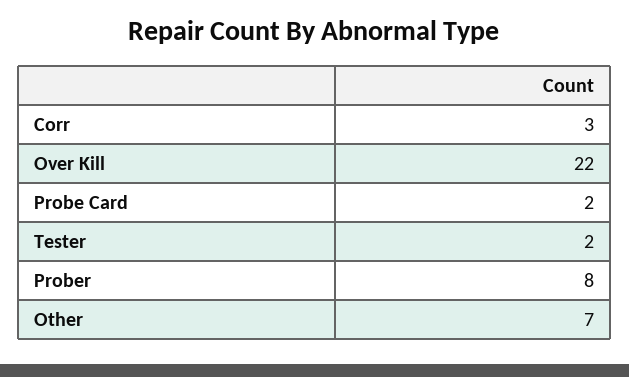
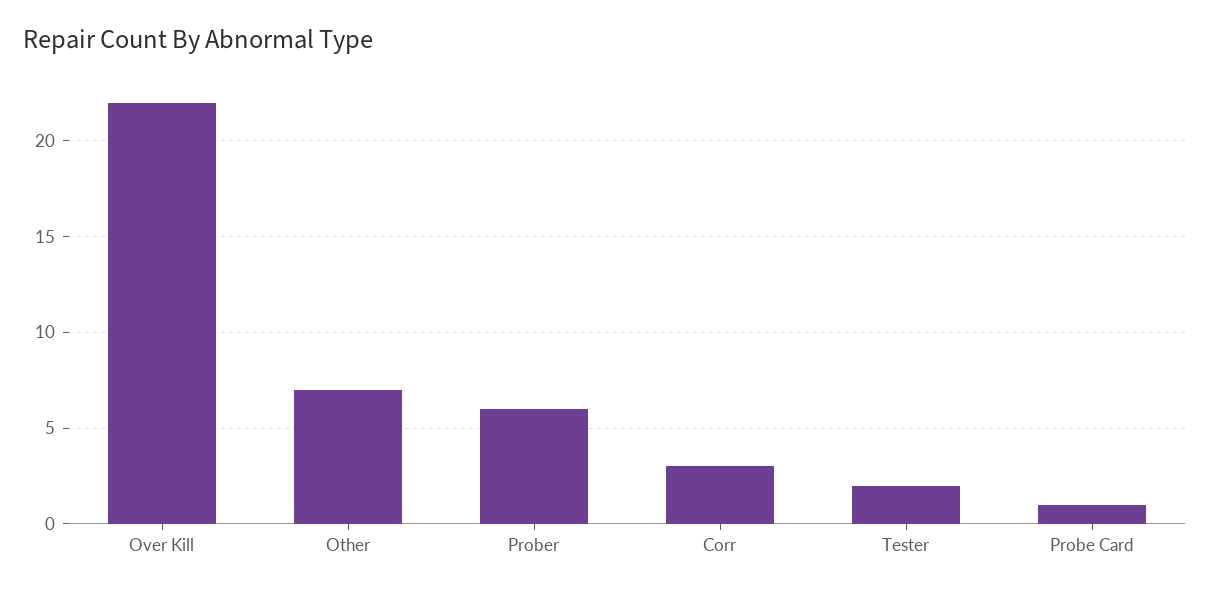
  {
    "Corr": 3,
    "Over Kill": 22,
-   "Probe Card": 2,
+   "Probe Card": 1,
    "Tester": 2,
-   "Prober": 8,
+   "Prober": 6,
    "Other": 7
  }

